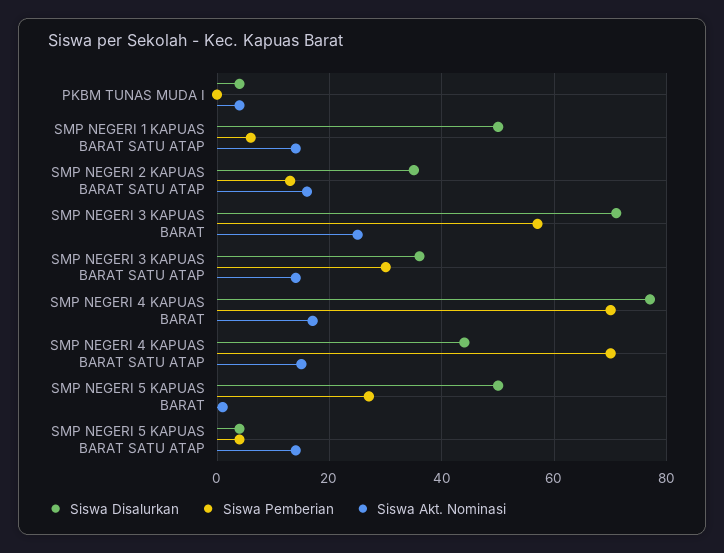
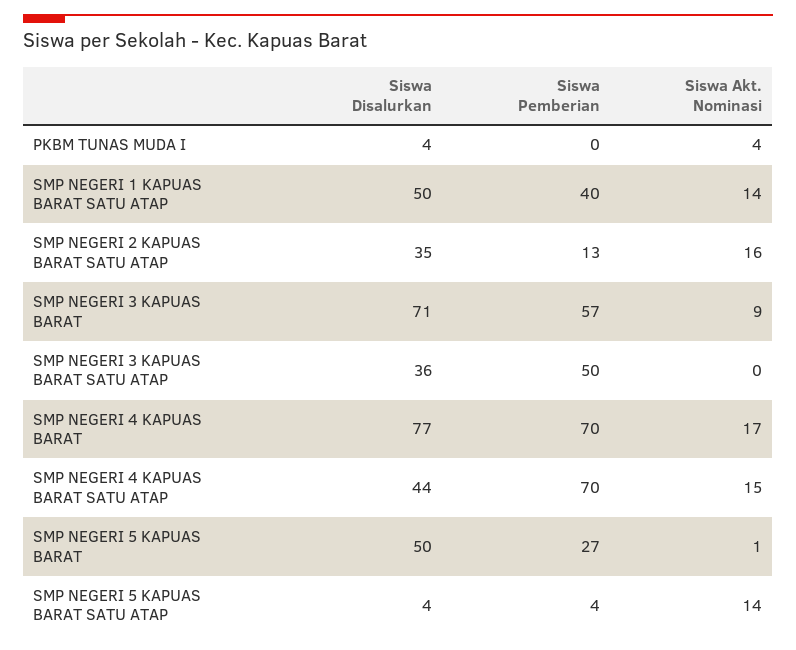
  {
    "Siswa Disalurkan": {
      "PKBM TUNAS MUDA I": 4,
      "SMP NEGERI 1 KAPUAS BARAT SATU ATAP": 50,
      "SMP NEGERI 2 KAPUAS BARAT SATU ATAP": 35,
      "SMP NEGERI 3 KAPUAS BARAT": 71,
      "SMP NEGERI 3 KAPUAS BARAT SATU ATAP": 36,
      "SMP NEGERI 4 KAPUAS BARAT": 77,
      "SMP NEGERI 4 KAPUAS BARAT SATU ATAP": 44,
      "SMP NEGERI 5 KAPUAS BARAT": 50,
      "SMP NEGERI 5 KAPUAS BARAT SATU ATAP": 4
    },
    "Siswa Pemberian": {
      "PKBM TUNAS MUDA I": 0,
-     "SMP NEGERI 1 KAPUAS BARAT SATU ATAP": 5,
+     "SMP NEGERI 1 KAPUAS BARAT SATU ATAP": 40,
      "SMP NEGERI 2 KAPUAS BARAT SATU ATAP": 13,
      "SMP NEGERI 3 KAPUAS BARAT": 57,
-     "SMP NEGERI 3 KAPUAS BARAT SATU ATAP": 30,
+     "SMP NEGERI 3 KAPUAS BARAT SATU ATAP": 50,
      "SMP NEGERI 4 KAPUAS BARAT": 70,
      "SMP NEGERI 4 KAPUAS BARAT SATU ATAP": 70,
      "SMP NEGERI 5 KAPUAS BARAT": 27,
      "SMP NEGERI 5 KAPUAS BARAT SATU ATAP": 4
    },
    "Siswa Akt. Nominasi": {
      "PKBM TUNAS MUDA I": 4,
      "SMP NEGERI 1 KAPUAS BARAT SATU ATAP": 14,
      "SMP NEGERI 2 KAPUAS BARAT SATU ATAP": 16,
-     "SMP NEGERI 3 KAPUAS BARAT": 25,
+     "SMP NEGERI 3 KAPUAS BARAT": 9,
-     "SMP NEGERI 3 KAPUAS BARAT SATU ATAP": 15,
+     "SMP NEGERI 3 KAPUAS BARAT SATU ATAP": 0,
      "SMP NEGERI 4 KAPUAS BARAT": 17,
      "SMP NEGERI 4 KAPUAS BARAT SATU ATAP": 15,
      "SMP NEGERI 5 KAPUAS BARAT": 1,
      "SMP NEGERI 5 KAPUAS BARAT SATU ATAP": 14
    }
  }

